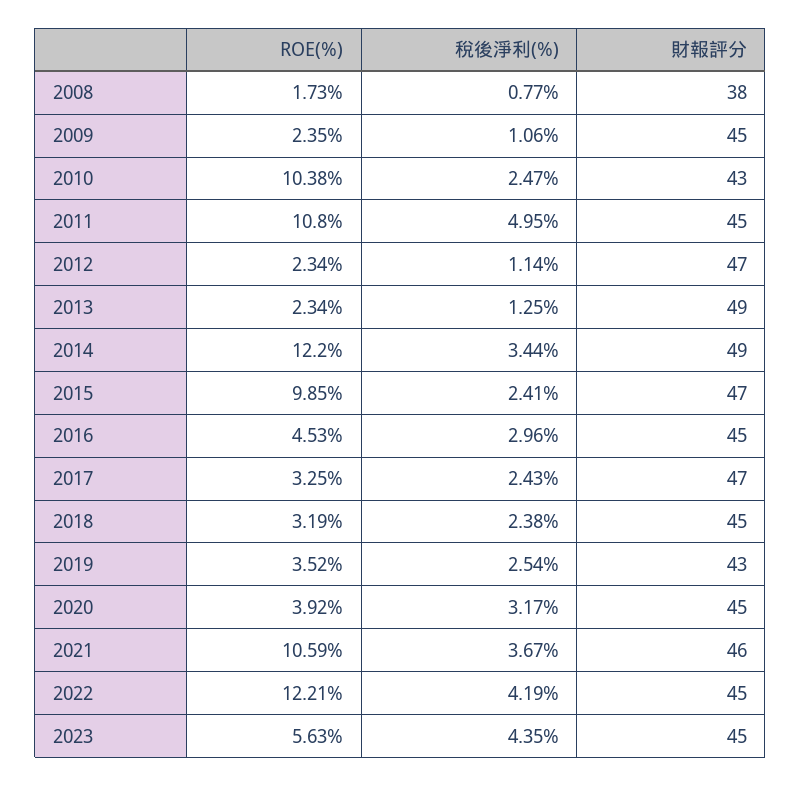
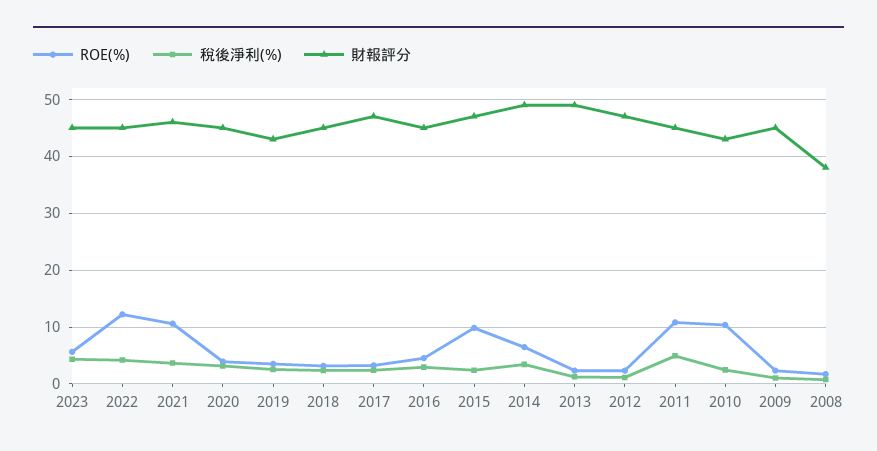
  {
    "ROE(%)": {
      "2008": 1.73,
      "2009": 2.35,
      "2010": 10.38,
      "2011": 10.8,
      "2012": 2.34,
      "2013": 2.34,
-     "2014": 12.2,
+     "2014": 6,
      "2015": 9.85,
      "2016": 4.53,
      "2017": 3.25,
      "2018": 3.19,
      "2019": 3.52,
      "2020": 3.92,
      "2021": 10.59,
      "2022": 12.21,
      "2023": 5.63
    },
    "稅後淨利(%)": {
      "2008": 0.77,
      "2009": 1.06,
      "2010": 2.47,
      "2011": 4.95,
      "2012": 1.14,
      "2013": 1.25,
      "2014": 3.44,
      "2015": 2.41,
      "2016": 2.96,
      "2017": 2.43,
      "2018": 2.38,
      "2019": 2.54,
      "2020": 3.17,
      "2021": 3.67,
      "2022": 4.19,
      "2023": 4.35
    },
    "財報評分": {
      "2008": 38,
      "2009": 45,
      "2010": 43,
      "2011": 45,
      "2012": 47,
      "2013": 49,
      "2014": 49,
      "2015": 47,
      "2016": 45,
      "2017": 47,
      "2018": 45,
      "2019": 43,
      "2020": 45,
      "2021": 46,
      "2022": 45,
      "2023": 45
    }
  }

